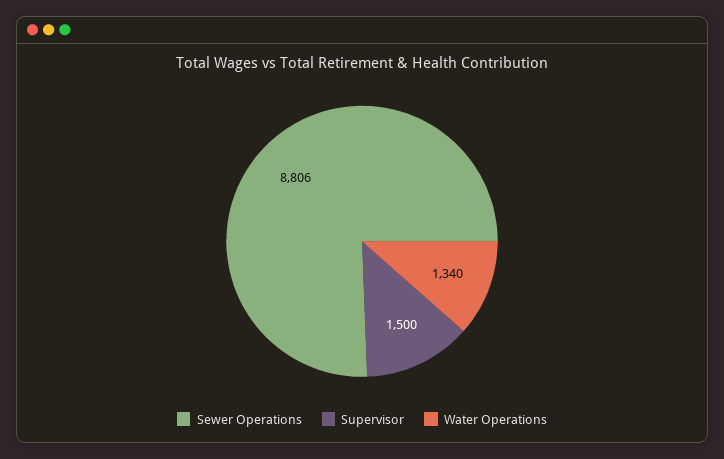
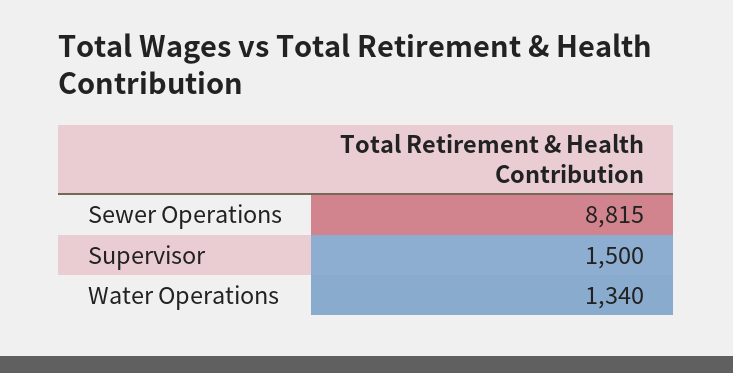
  {
-   "Sewer Operations": 8806,
+   "Sewer Operations": 8815,
    "Supervisor": 1500,
    "Water Operations": 1340
  }

